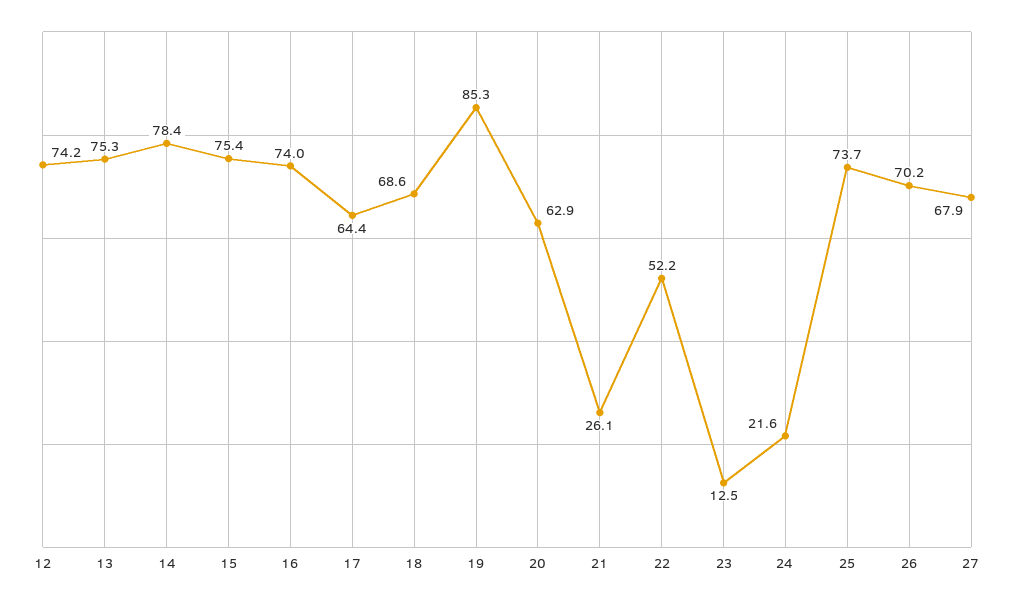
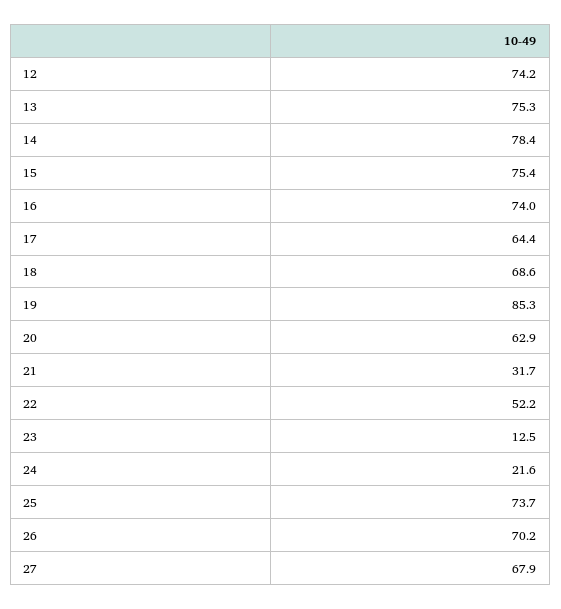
  {
    "12": 74.2,
    "13": 75.3,
    "14": 78.4,
    "15": 75.4,
    "16": 74,
    "17": 64.4,
    "18": 68.6,
    "19": 85.3,
    "20": 62.9,
-   "21": 26.1,
+   "21": 31.7,
    "22": 52.2,
    "23": 12.5,
    "24": 21.6,
    "25": 73.7,
    "26": 70.2,
    "27": 67.9
  }

